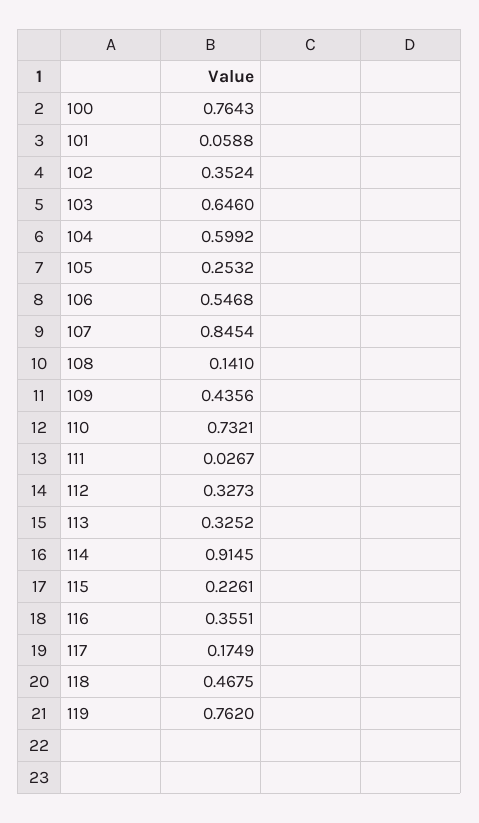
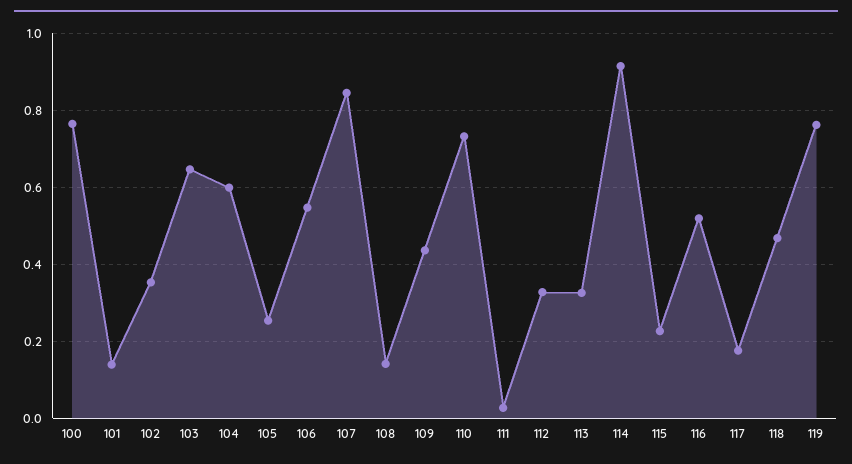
  {
    "100": 0.7643,
-   "101": 0.0588,
+   "101": 0.14,
    "102": 0.3524,
    "103": 0.646,
    "104": 0.5992,
    "105": 0.2532,
    "106": 0.5468,
    "107": 0.8454,
    "108": 0.141,
    "109": 0.4356,
    "110": 0.7321,
    "111": 0.0267,
    "112": 0.3273,
    "113": 0.3252,
    "114": 0.9145,
    "115": 0.2261,
-   "116": 0.3551,
+   "116": 0.52,
    "117": 0.1749,
    "118": 0.4675,
    "119": 0.762
  }

